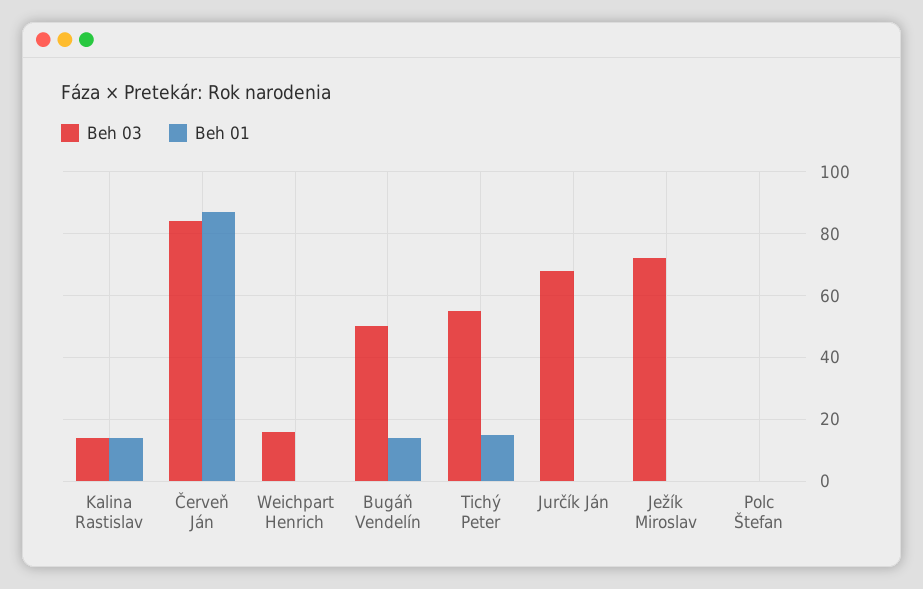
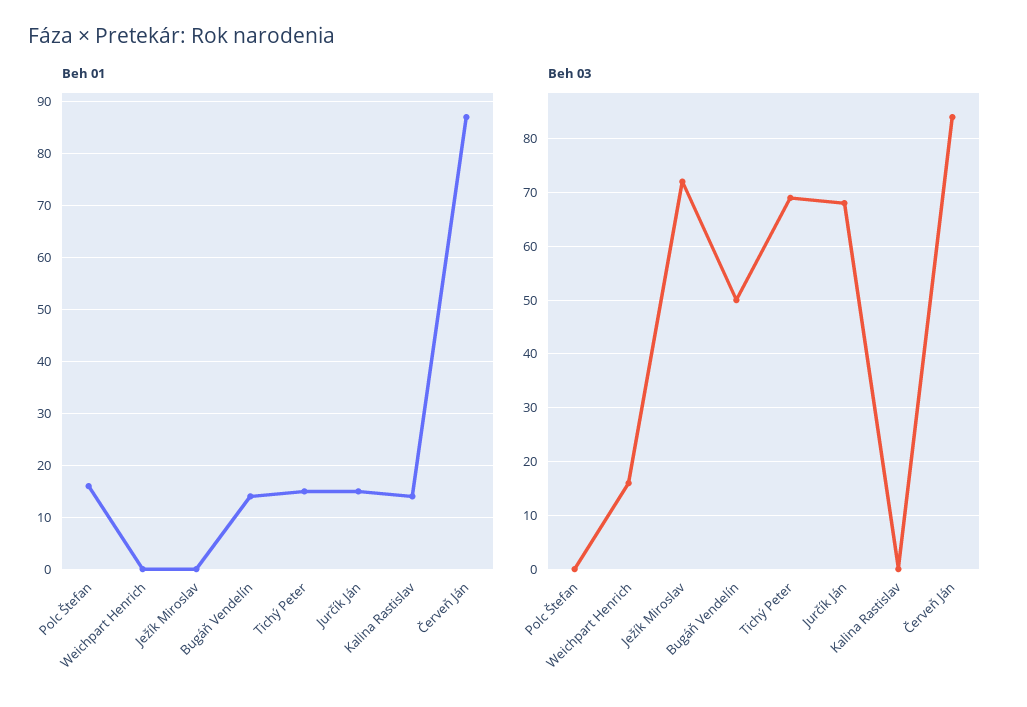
  {
    "Beh 03": {
-     "Kalina Rastislav": 15,
+     "Kalina Rastislav": 0,
      "Červeň Ján": 85,
      "Weichpart Henrich": 15,
      "Bugáň Vendelín": 50,
-     "Tichý Peter": 55,
+     "Tichý Peter": 70,
      "Jurčík Ján": 70,
      "Ježík Miroslav": 70,
      "Polc Štefan": 0
    },
    "Beh 01": {
      "Kalina Rastislav": 15,
      "Červeň Ján": 85,
      "Weichpart Henrich": 0,
      "Bugáň Vendelín": 15,
      "Tichý Peter": 15,
-     "Jurčík Ján": 0,
+     "Jurčík Ján": 15,
      "Ježík Miroslav": 0,
-     "Polc Štefan": 0
+     "Polc Štefan": 15
    }
  }

